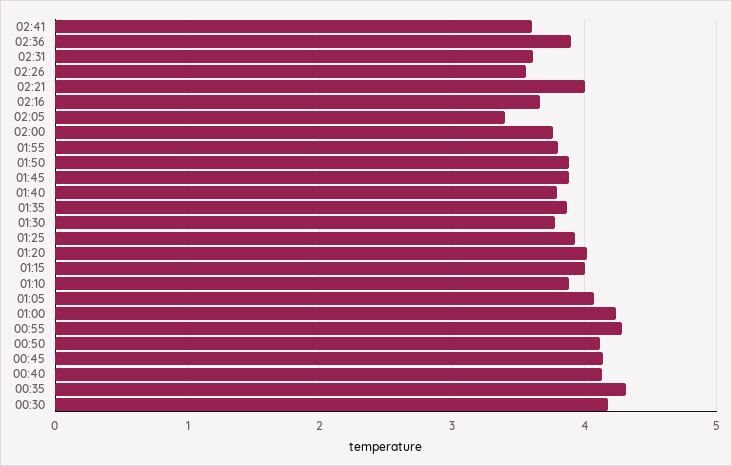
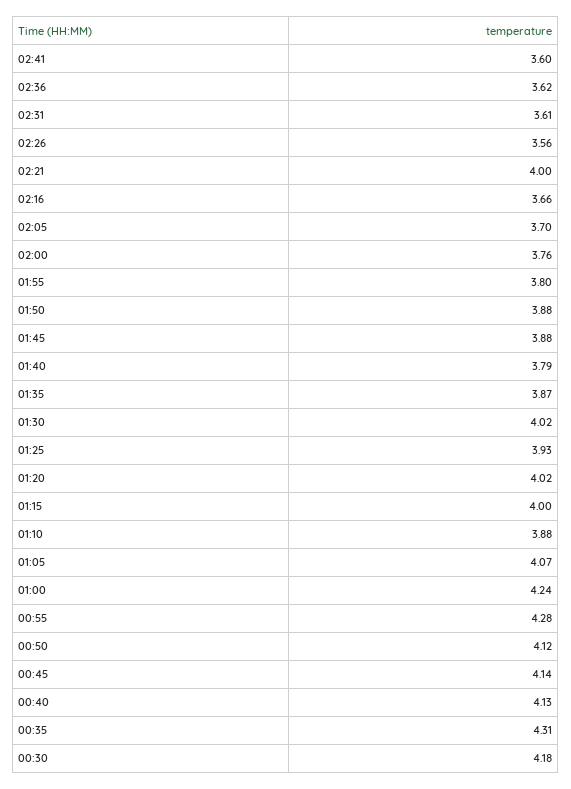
  {
    "02:41": 3.6,
-   "02:36": 3.9,
+   "02:36": 3.62,
    "02:31": 3.61,
    "02:26": 3.56,
    "02:21": 4,
    "02:16": 3.66,
-   "02:05": 3.4,
+   "02:05": 3.7,
    "02:00": 3.76,
    "01:55": 3.8,
    "01:50": 3.88,
    "01:45": 3.88,
    "01:40": 3.79,
    "01:35": 3.87,
-   "01:30": 3.8,
+   "01:30": 4.02,
    "01:25": 3.93,
    "01:20": 4.02,
    "01:15": 4,
    "01:10": 3.88,
    "01:05": 4.07,
    "01:00": 4.24,
    "00:55": 4.28,
    "00:50": 4.12,
    "00:45": 4.14,
    "00:40": 4.13,
    "00:35": 4.31,
    "00:30": 4.18
  }

